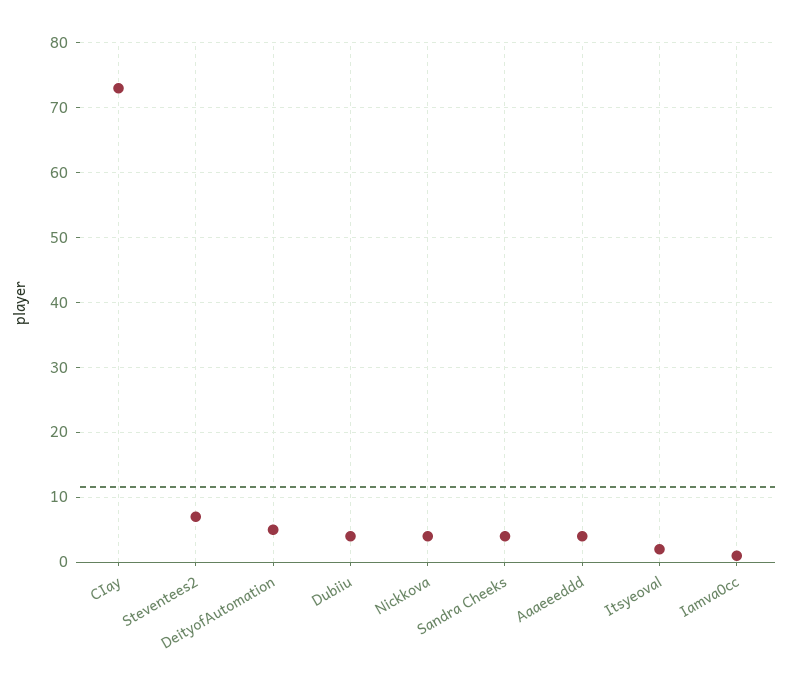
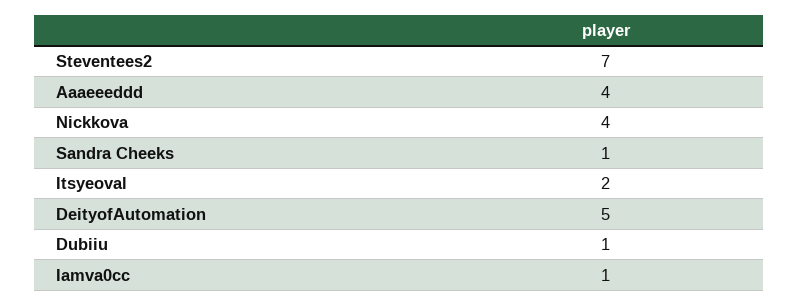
  {
-   "CIay": 73,
    "Steventees2": 7,
    "DeityofAutomation": 5,
-   "Dubiiu": 4,
+   "Dubiiu": 1,
    "Nickkova": 4,
-   "Sandra Cheeks": 4,
+   "Sandra Cheeks": 1,
    "Aaaeeeddd": 4,
    "Itsyeoval": 2,
    "Iamva0cc": 1
  }

